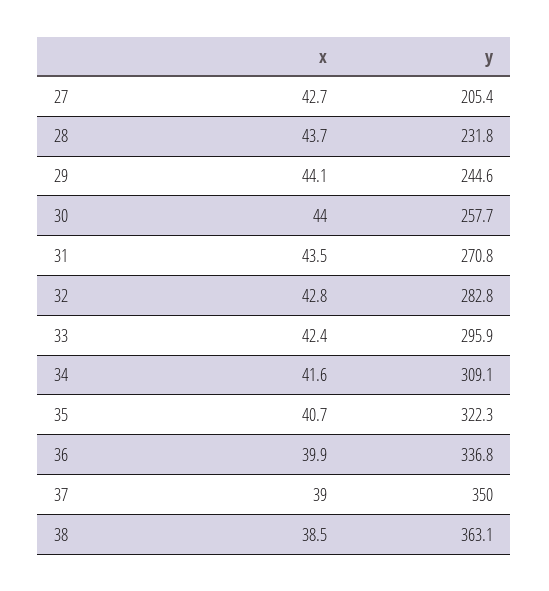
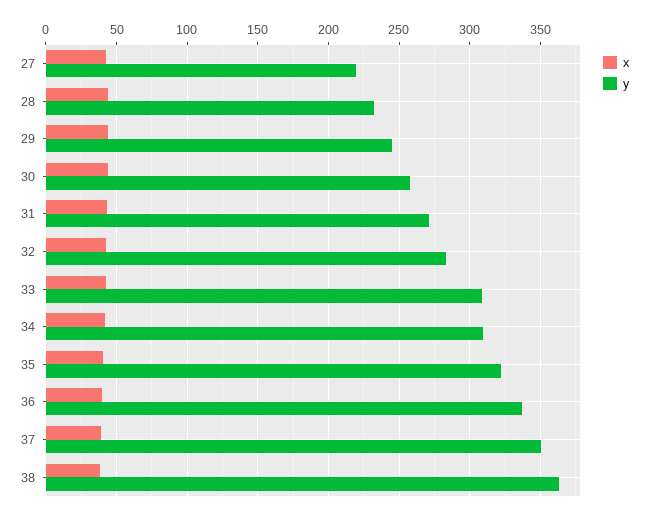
  {
    "x": {
      "27": 42.7,
      "28": 43.7,
      "29": 44.1,
      "30": 44,
      "31": 43.5,
      "32": 42.8,
      "33": 42.4,
      "34": 41.6,
      "35": 40.7,
      "36": 39.9,
      "37": 39,
      "38": 38.5
    },
    "y": {
-     "27": 205.4,
+     "27": 220,
      "28": 231.8,
      "29": 244.6,
      "30": 257.7,
      "31": 270.8,
      "32": 282.8,
-     "33": 295.9,
+     "33": 310,
      "34": 309.1,
      "35": 322.3,
      "36": 336.8,
      "37": 350,
      "38": 363.1
    }
  }

